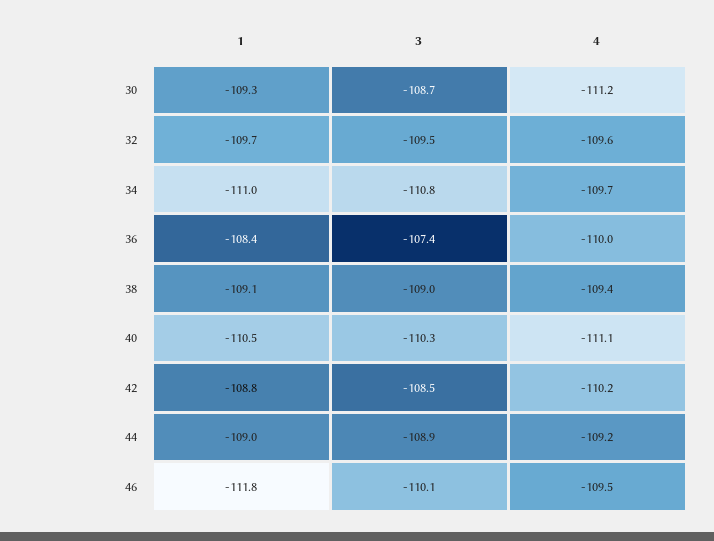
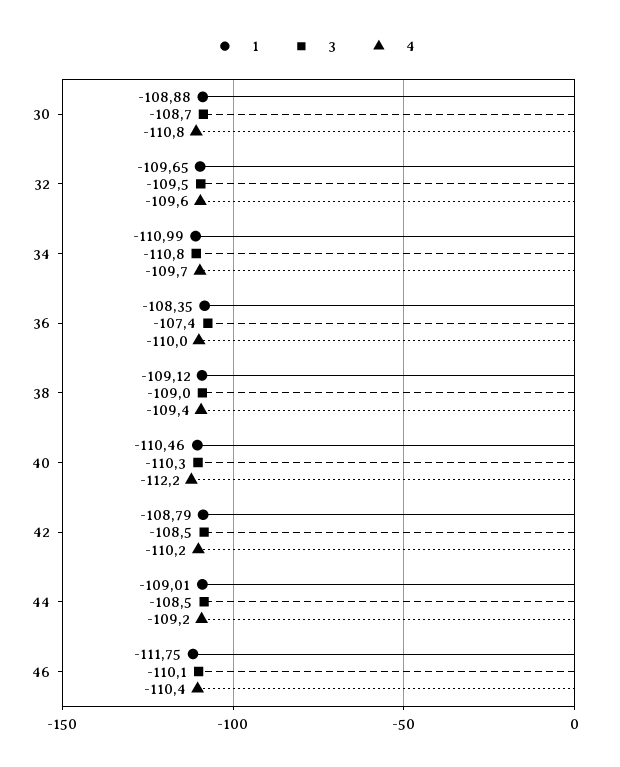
  {
    "1": {
-     "30": -109.3,
+     "30": -108.88,
      "32": -109.65,
      "34": -110.99,
      "36": -108.35,
      "38": -109.12,
      "40": -110.46,
      "42": -108.79,
      "44": -109.01,
      "46": -111.75
    },
    "3": {
      "30": -108.7,
      "32": -109.5,
      "34": -110.8,
      "36": -107.4,
      "38": -109,
      "40": -110.3,
      "42": -108.5,
-     "44": -108.9,
+     "44": -108.5,
      "46": -110.1
    },
    "4": {
-     "30": -111.2,
+     "30": -110.8,
      "32": -109.6,
      "34": -109.7,
      "36": -110,
      "38": -109.4,
-     "40": -111.1,
+     "40": -112.2,
      "42": -110.2,
      "44": -109.2,
-     "46": -109.5
+     "46": -110.4
    }
  }

